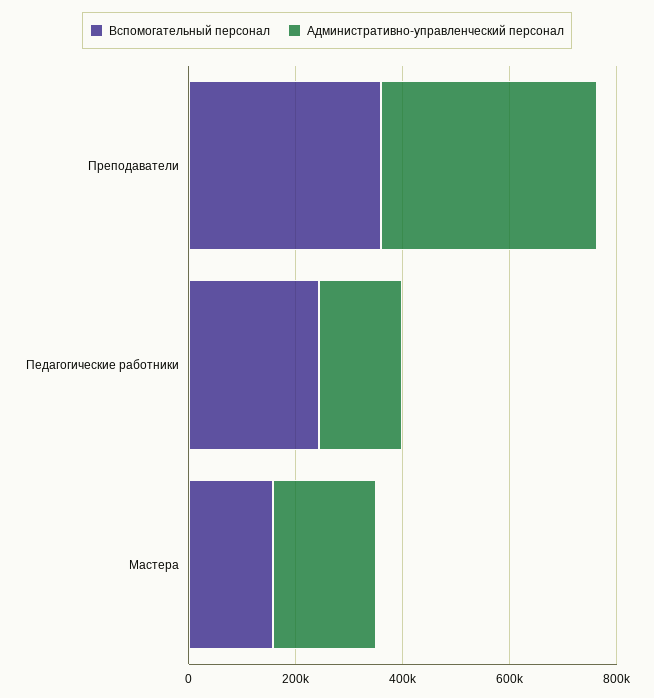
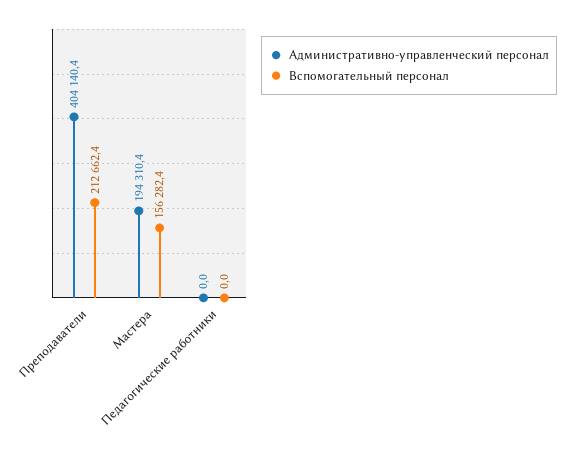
  {
    "Вспомогательный персонал": {
-     "Преподаватели": 350000,
+     "Преподаватели": 212662.4,
-     "Педагогические работники": 250000,
+     "Педагогические работники": 0,
      "Мастера": 156282.4
    },
    "Административно-управленческий персонал": {
      "Преподаватели": 404140.4,
-     "Педагогические работники": 150000,
+     "Педагогические работники": 0,
      "Мастера": 194310.4
    }
  }

